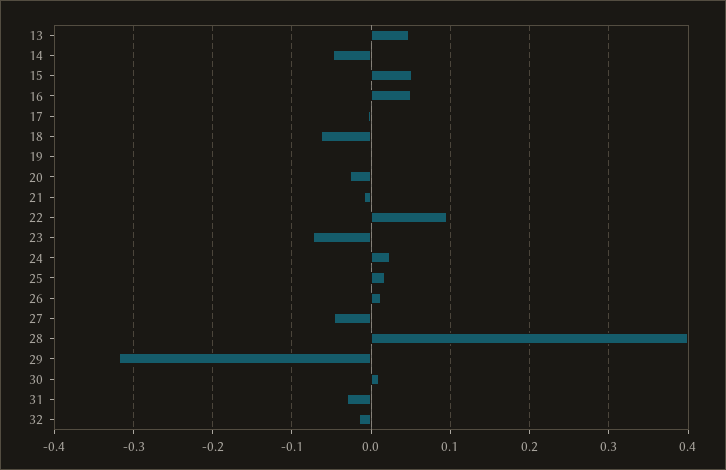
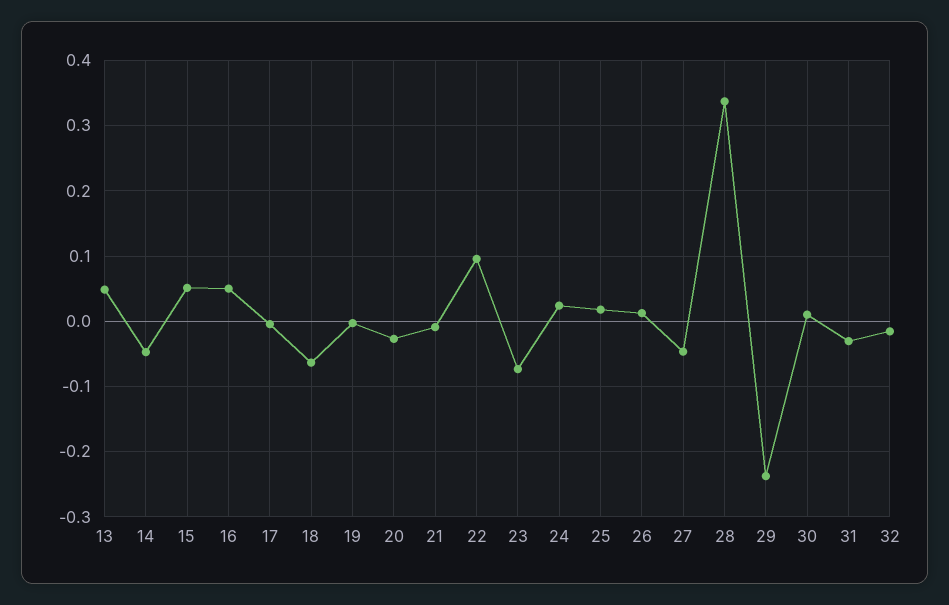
  {
    "13": 0.05,
    "14": -0.05,
    "15": 0.05,
    "16": 0.05,
    "17": 0,
    "18": -0.06,
    "19": 0,
    "20": -0.03,
    "21": -0.01,
    "22": 0.1,
    "23": -0.07,
    "24": 0.02,
    "25": 0.02,
    "26": 0.01,
    "27": -0.05,
-   "28": 0.4,
+   "28": 0.34,
-   "29": -0.32,
+   "29": -0.24,
    "30": 0.01,
    "31": -0.03,
    "32": -0.02
  }

